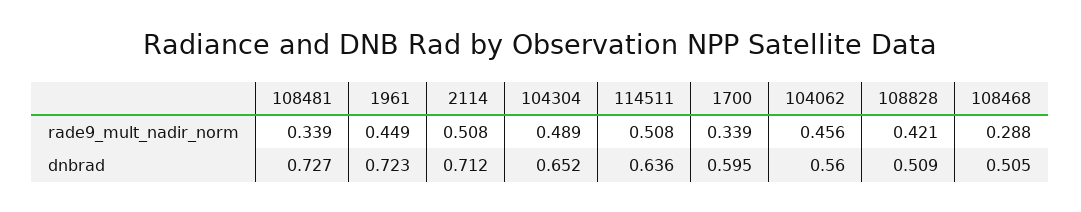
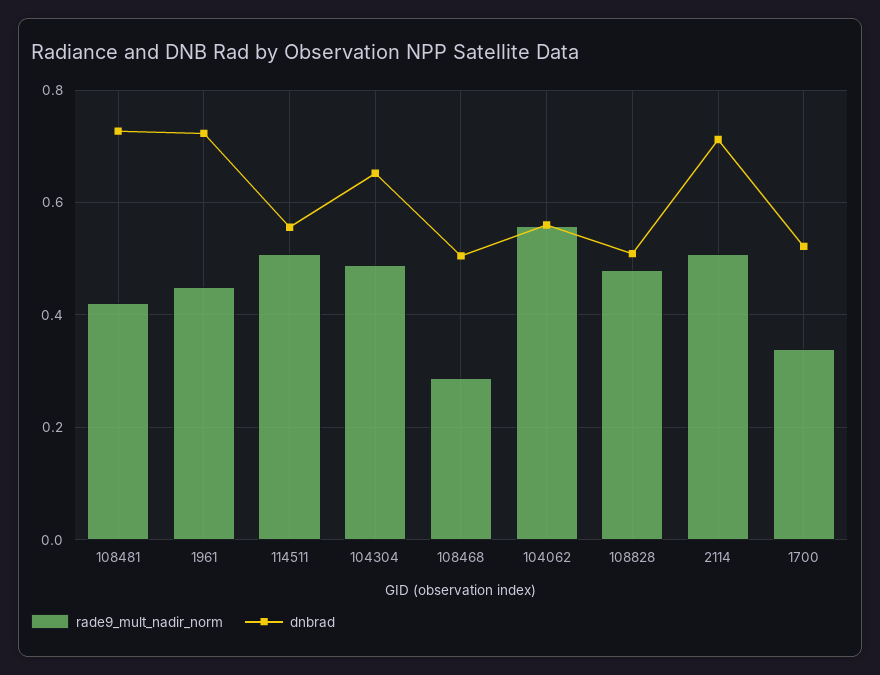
  {
    "rade9_mult_nadir_norm": {
-     "108481": 0.339,
+     "108481": 0.42,
      "1961": 0.449,
      "2114": 0.508,
      "104304": 0.489,
      "114511": 0.508,
      "1700": 0.339,
-     "104062": 0.456,
+     "104062": 0.56,
-     "108828": 0.421,
+     "108828": 0.48,
      "108468": 0.288
    },
    "dnbrad": {
      "108481": 0.727,
      "1961": 0.723,
      "2114": 0.712,
      "104304": 0.652,
-     "114511": 0.636,
+     "114511": 0.56,
-     "1700": 0.595,
+     "1700": 0.52,
      "104062": 0.56,
      "108828": 0.509,
      "108468": 0.505
    }
  }

